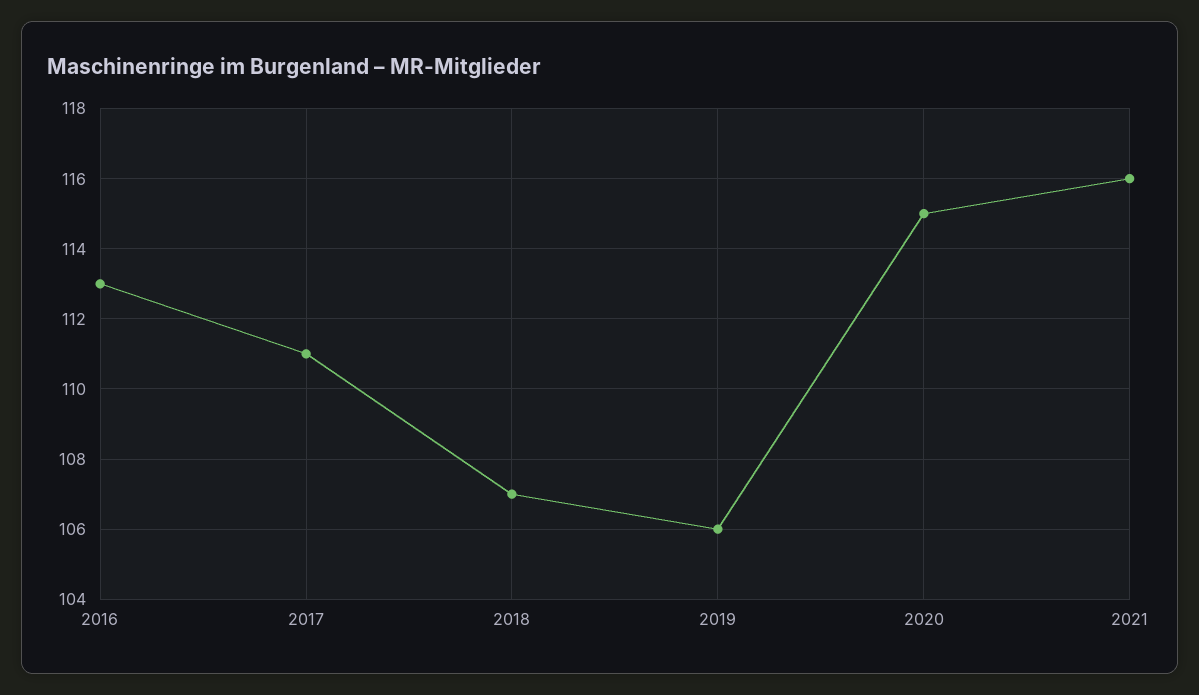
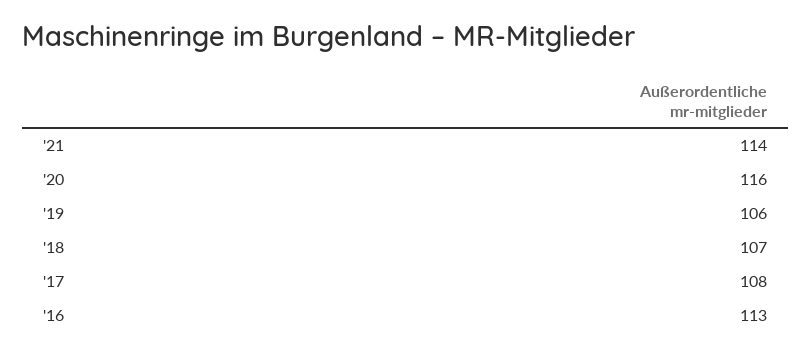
  {
    "2016": 113,
-   "2017": 111,
+   "2017": 108,
    "2018": 107,
    "2019": 106,
-   "2020": 115,
+   "2020": 116,
-   "2021": 116
+   "2021": 114
  }

